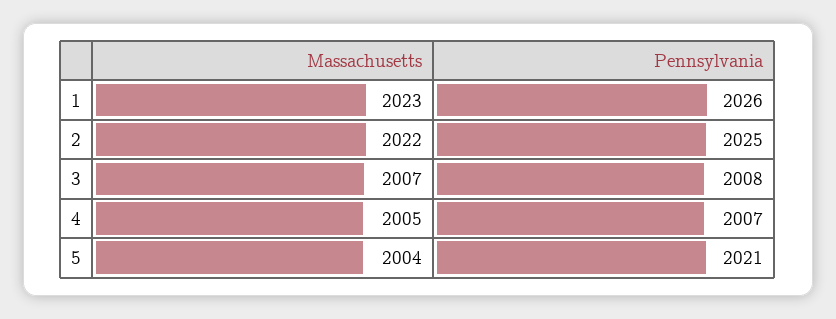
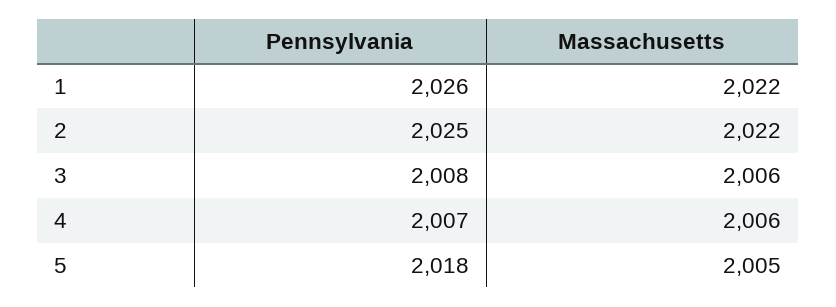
  {
    "Massachusetts": {
-     "1": 2023,
+     "1": 2022,
      "2": 2022,
-     "3": 2007,
+     "3": 2006,
-     "4": 2005,
+     "4": 2006,
-     "5": 2004
+     "5": 2005
    },
    "Pennsylvania": {
      "1": 2026,
      "2": 2025,
      "3": 2008,
      "4": 2007,
-     "5": 2021
+     "5": 2018
    }
  }

